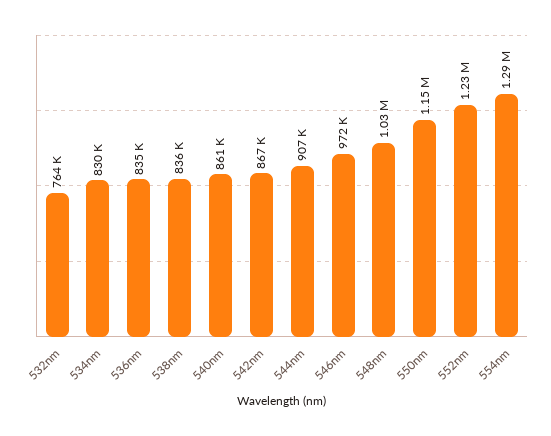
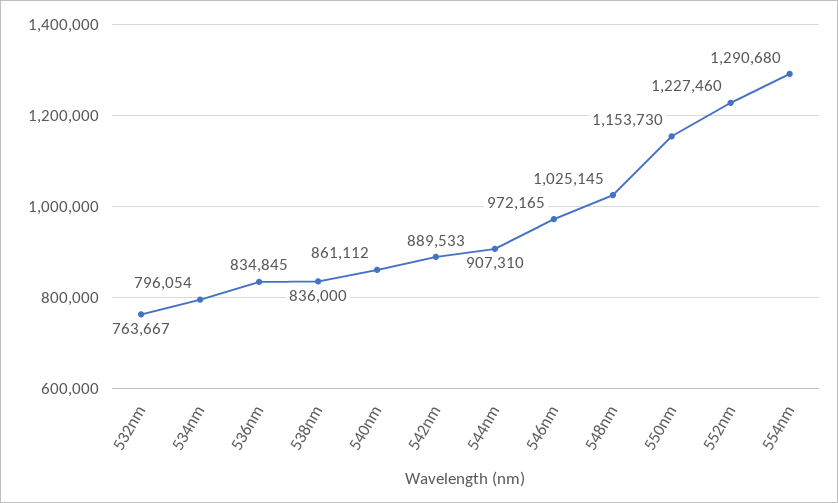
  {
    "532nm": 763667,
-   "534nm": 830000,
+   "534nm": 796054,
    "536nm": 834845,
    "538nm": 836000,
    "540nm": 861112,
-   "542nm": 867000,
+   "542nm": 889533,
    "544nm": 907310,
    "546nm": 972165,
    "548nm": 1025145,
    "550nm": 1153730,
    "552nm": 1227460,
    "554nm": 1290680
  }

